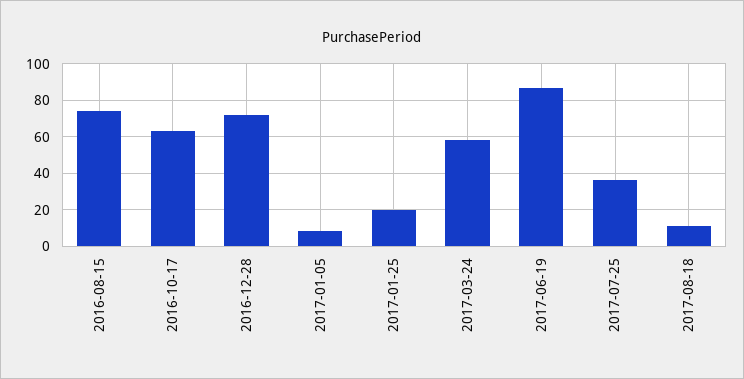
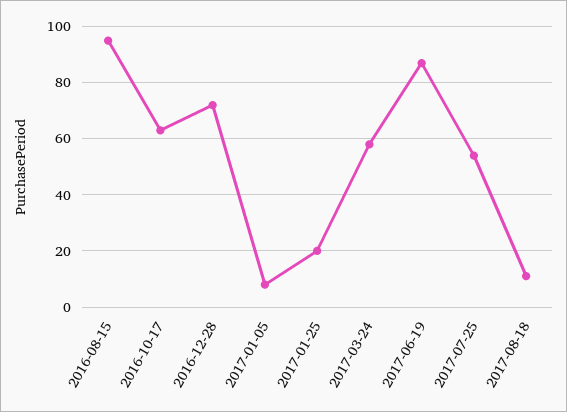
  {
-   "2016-08-15": 75,
+   "2016-08-15": 95,
    "2016-10-17": 65,
    "2016-12-28": 70,
    "2017-01-05": 10,
    "2017-01-25": 20,
    "2017-03-24": 60,
    "2017-06-19": 85,
-   "2017-07-25": 35,
+   "2017-07-25": 55,
    "2017-08-18": 10
  }

